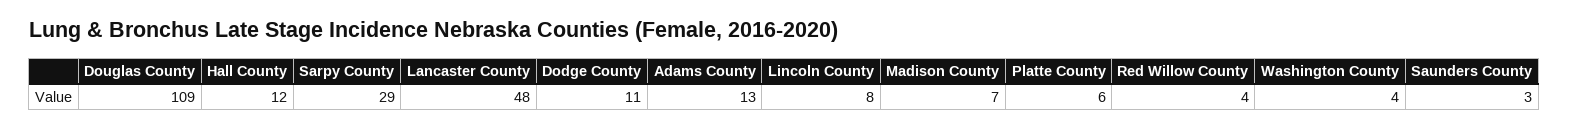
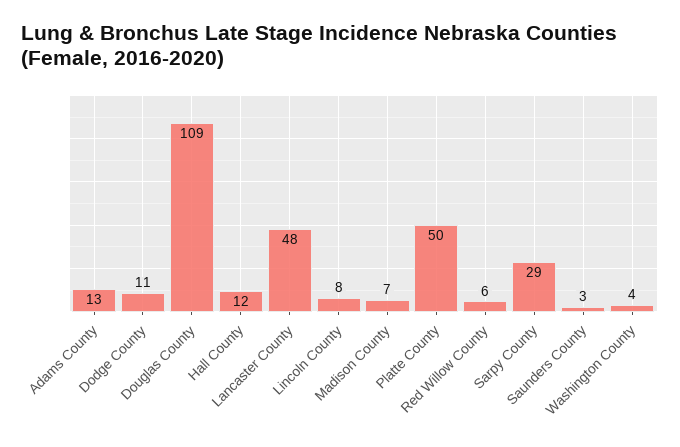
  {
    "Douglas County": 109,
    "Hall County": 12,
    "Sarpy County": 29,
    "Lancaster County": 48,
    "Dodge County": 11,
    "Adams County": 13,
    "Lincoln County": 8,
    "Madison County": 7,
-   "Platte County": 6,
+   "Platte County": 50,
-   "Red Willow County": 4,
+   "Red Willow County": 6,
    "Washington County": 4,
    "Saunders County": 3
  }

